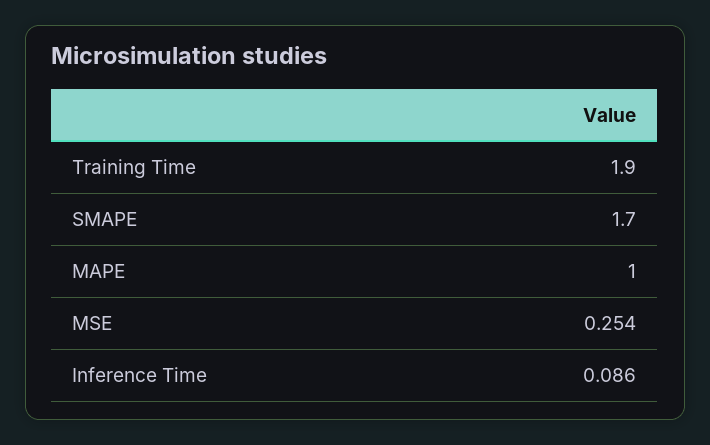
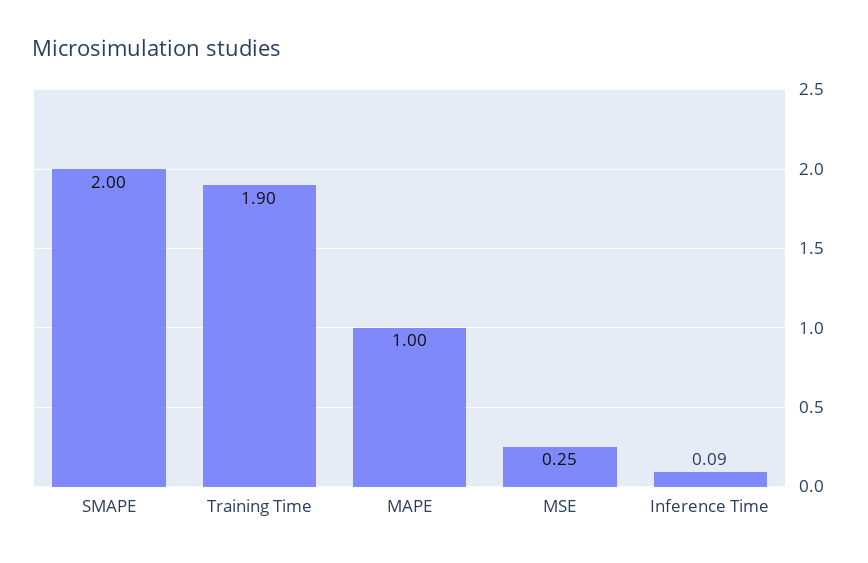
  {
    "Training Time": 1.9,
-   "SMAPE": 1.7,
+   "SMAPE": 2,
    "MAPE": 1,
    "MSE": 0.254,
    "Inference Time": 0.086
  }

